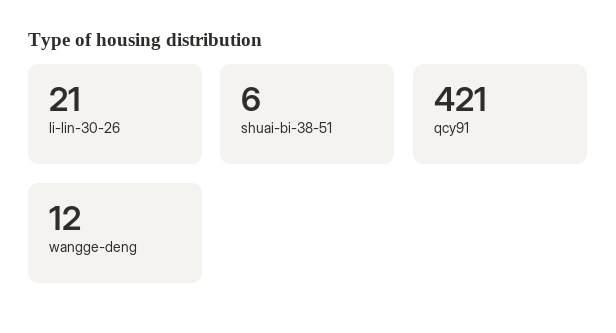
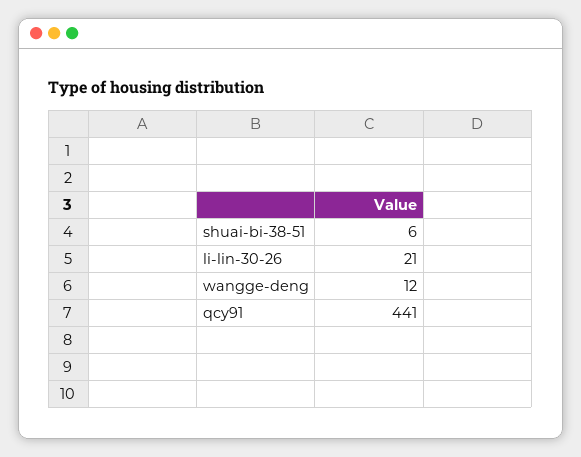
  {
    "li-lin-30-26": 21,
    "shuai-bi-38-51": 6,
-   "qcy91": 421,
+   "qcy91": 441,
    "wangge-deng": 12
  }

